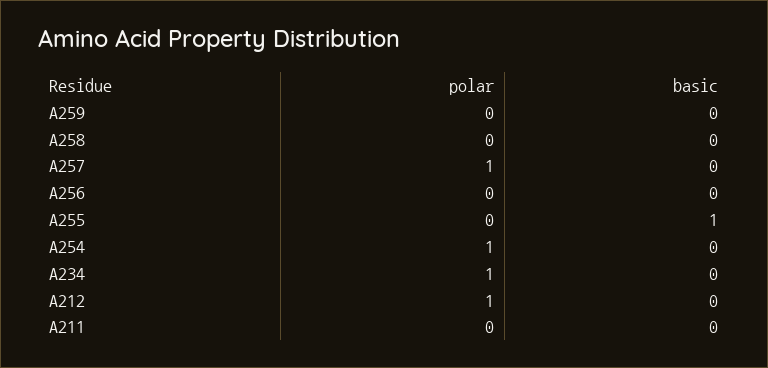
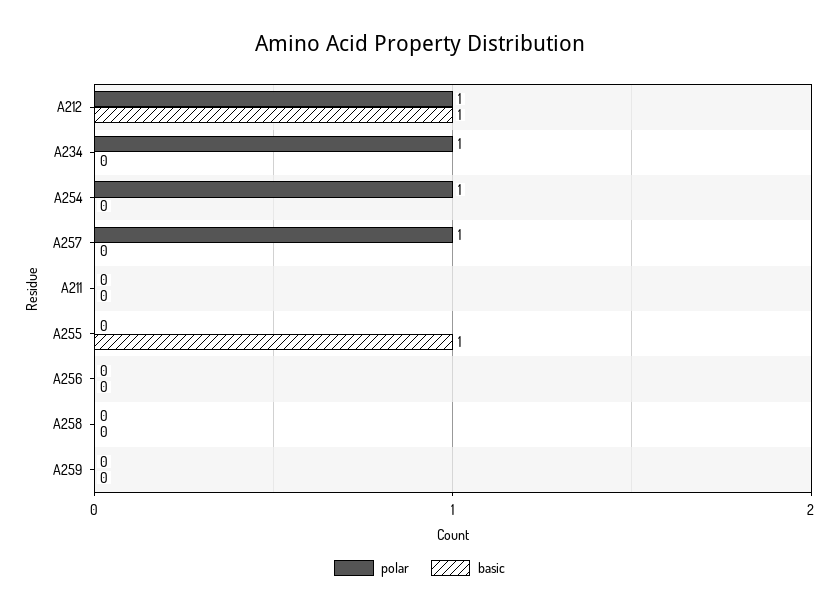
  {
    "polar": {
      "A259": 0,
      "A258": 0,
      "A257": 1,
      "A256": 0,
      "A255": 0,
      "A254": 1,
      "A234": 1,
      "A212": 1,
      "A211": 0
    },
    "basic": {
      "A259": 0,
      "A258": 0,
      "A257": 0,
      "A256": 0,
      "A255": 1,
      "A254": 0,
      "A234": 0,
-     "A212": 0,
+     "A212": 1,
      "A211": 0
    }
  }

